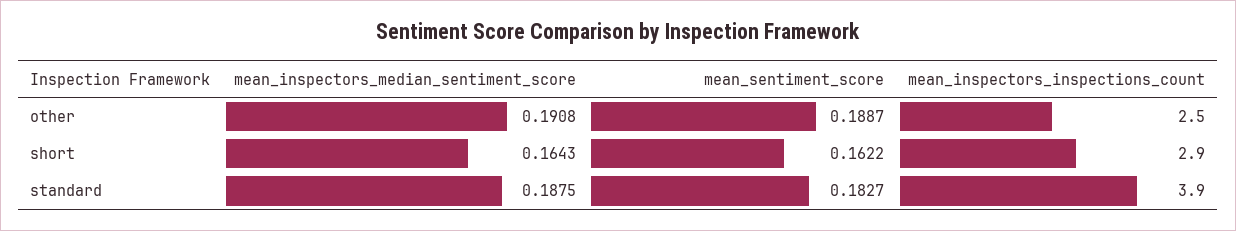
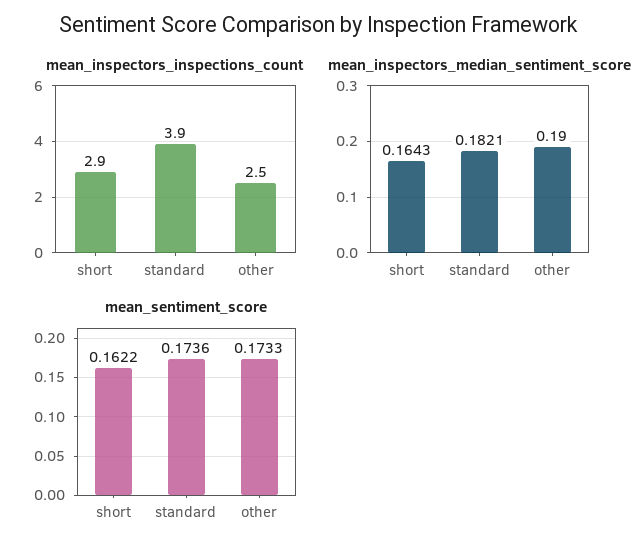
  {
    "mean_inspectors_median_sentiment_score": {
-     "other": 0.1908,
+     "other": 0.19,
      "short": 0.1643,
-     "standard": 0.1875
+     "standard": 0.1821
    },
    "mean_sentiment_score": {
-     "other": 0.1887,
+     "other": 0.1733,
      "short": 0.1622,
-     "standard": 0.1827
+     "standard": 0.1736
    },
    "mean_inspectors_inspections_count": {
      "other": 2.5,
      "short": 2.9,
      "standard": 3.9
    }
  }

